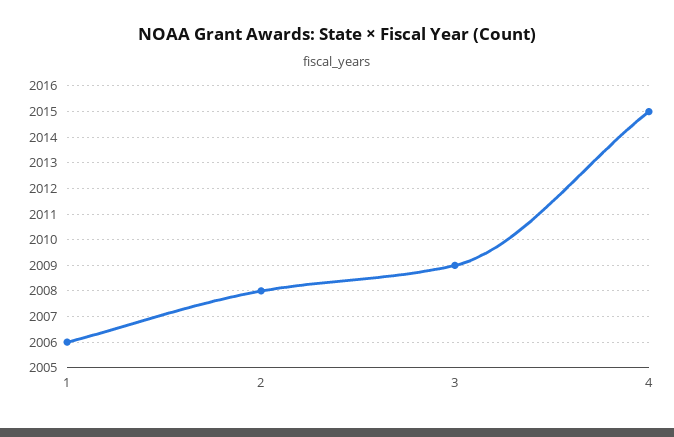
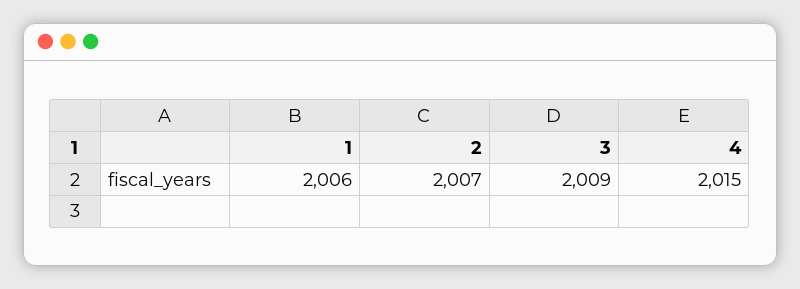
  {
    "1": 2006,
-   "2": 2008,
+   "2": 2007,
    "3": 2009,
    "4": 2015
  }

